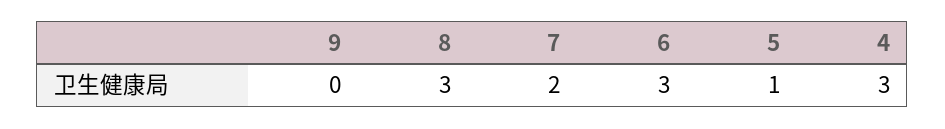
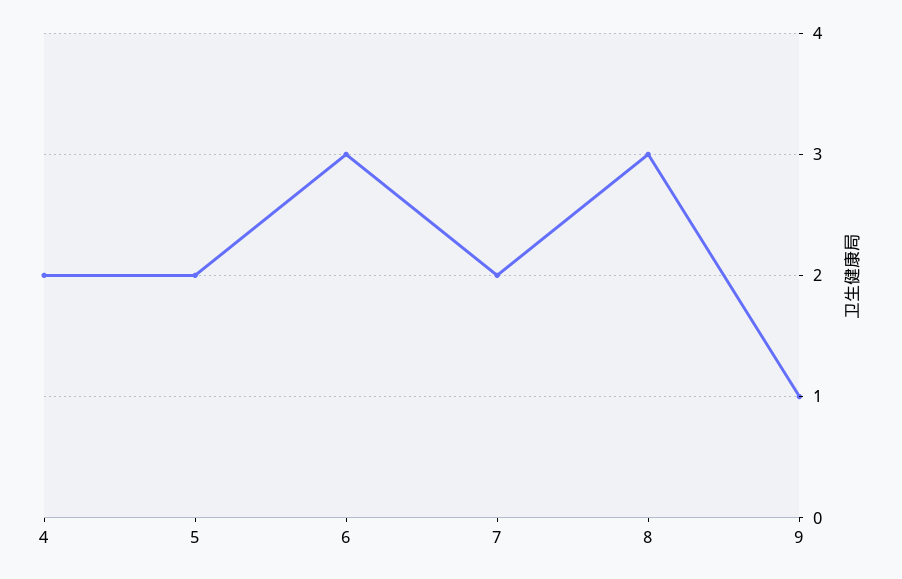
  {
-   "9": 0,
+   "9": 1,
    "8": 3,
    "7": 2,
    "6": 3,
-   "5": 1,
+   "5": 2,
-   "4": 3
+   "4": 2
  }

